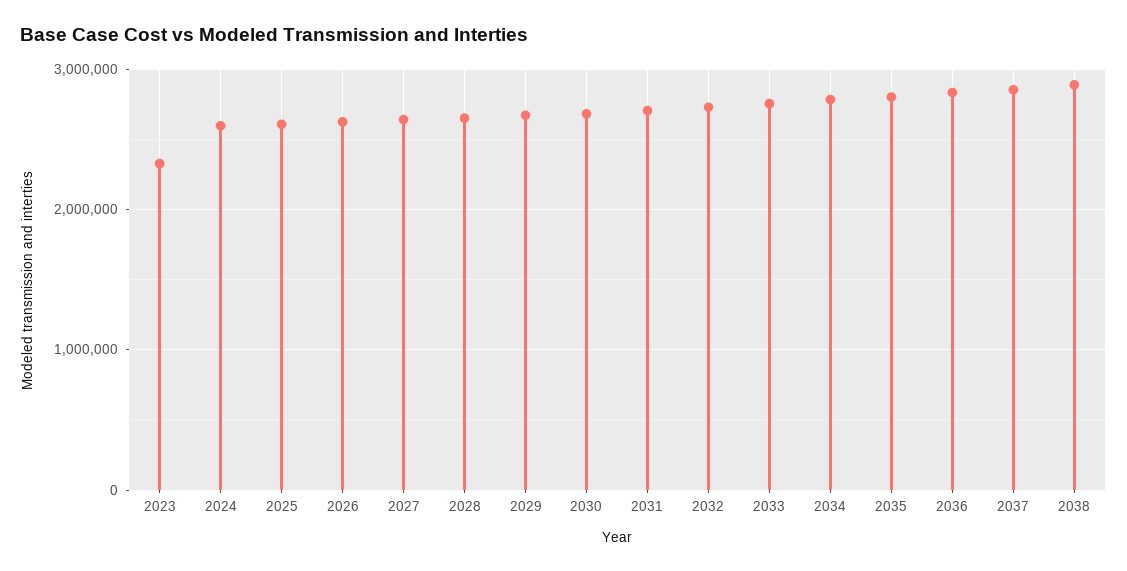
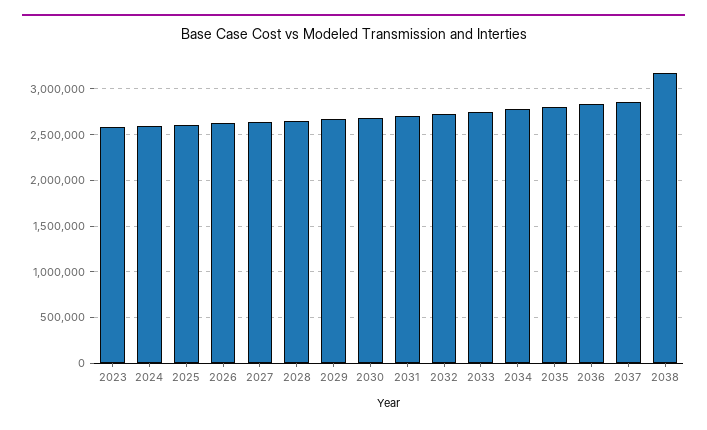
  {
-   "2023": 2300000,
+   "2023": 2600000,
    "2024": 2600000,
    "2025": 2600000,
    "2026": 2600000,
    "2027": 2600000,
    "2028": 2700000,
    "2029": 2700000,
    "2030": 2700000,
    "2031": 2700000,
    "2032": 2700000,
    "2033": 2800000,
    "2034": 2800000,
    "2035": 2800000,
    "2036": 2800000,
    "2037": 2900000,
-   "2038": 2900000
+   "2038": 3200000
  }

